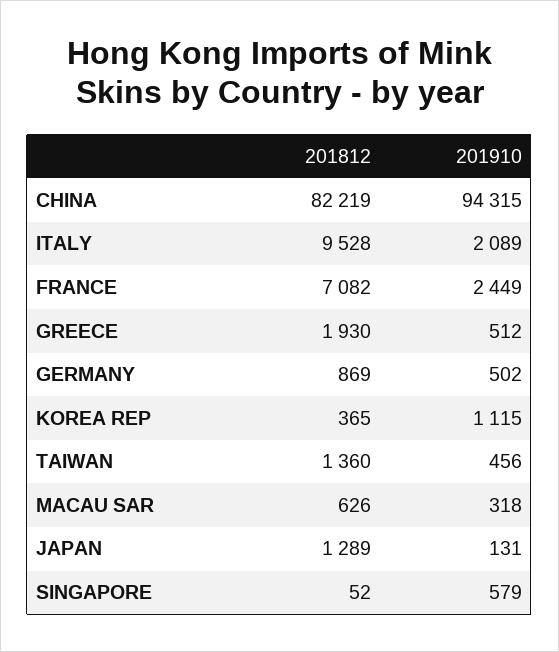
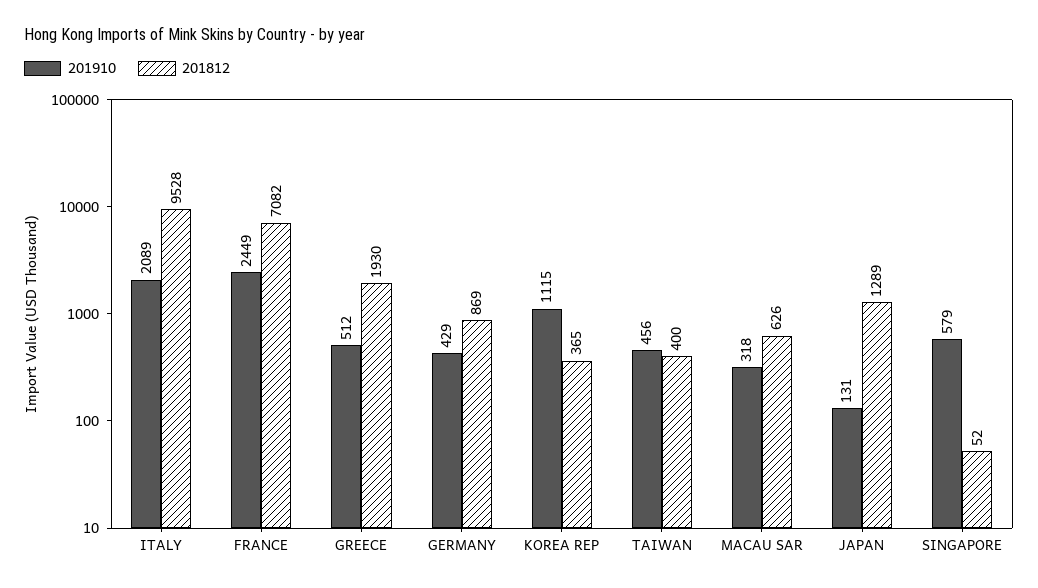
  {
    "201812": {
-     "CHINA": 82219,
      "ITALY": 9528,
      "FRANCE": 7082,
      "GREECE": 1930,
      "GERMANY": 869,
      "KOREA REP": 365,
-     "TAIWAN": 1360,
+     "TAIWAN": 400,
      "MACAU SAR": 626,
      "JAPAN": 1289,
      "SINGAPORE": 52
    },
    "201910": {
-     "CHINA": 94315,
      "ITALY": 2089,
      "FRANCE": 2449,
      "GREECE": 512,
-     "GERMANY": 502,
+     "GERMANY": 429,
      "KOREA REP": 1115,
      "TAIWAN": 456,
      "MACAU SAR": 318,
      "JAPAN": 131,
      "SINGAPORE": 579
    }
  }

